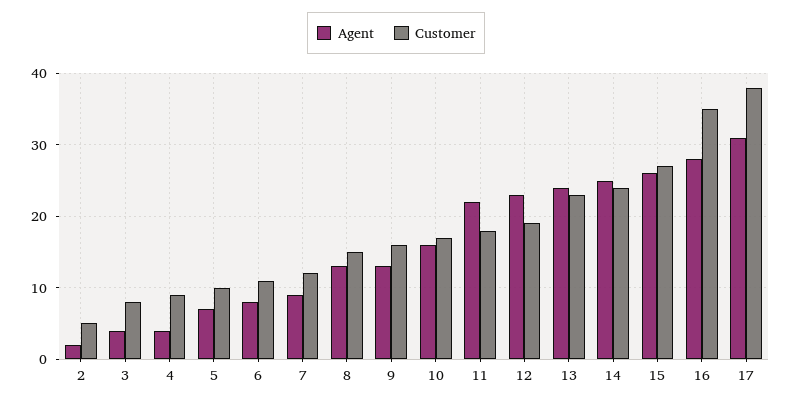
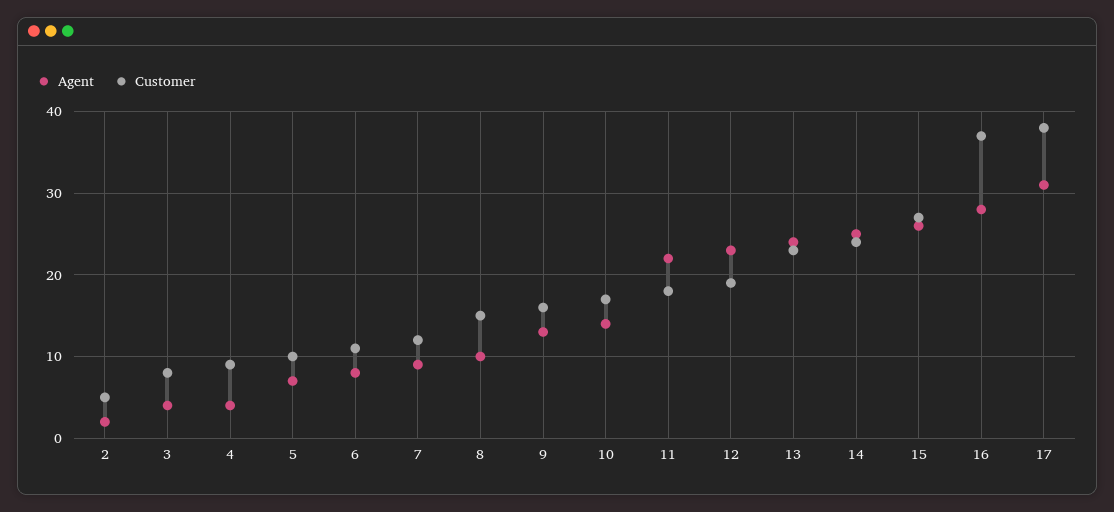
  {
    "Agent": {
      "2": 2,
      "3": 4,
      "4": 4,
      "5": 7,
      "6": 8,
      "7": 9,
-     "8": 13,
+     "8": 10,
      "9": 13,
-     "10": 16,
+     "10": 14,
      "11": 22,
      "12": 23,
      "13": 24,
      "14": 25,
      "15": 26,
      "16": 28,
      "17": 31
    },
    "Customer": {
      "2": 5,
      "3": 8,
      "4": 9,
      "5": 10,
      "6": 11,
      "7": 12,
      "8": 15,
      "9": 16,
      "10": 17,
      "11": 18,
      "12": 19,
      "13": 23,
      "14": 24,
      "15": 27,
-     "16": 35,
+     "16": 37,
      "17": 38
    }
  }

